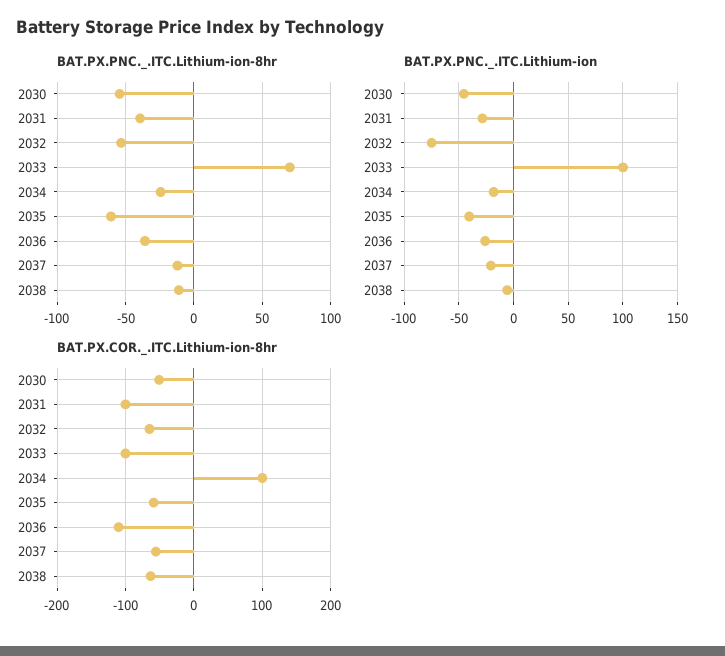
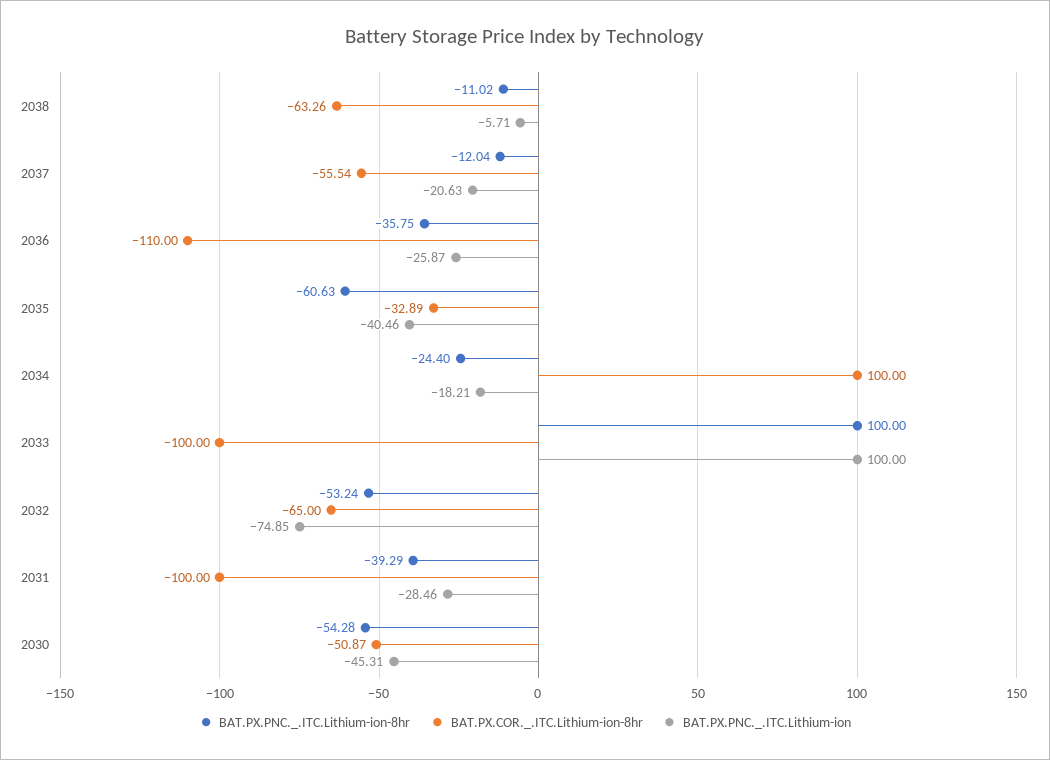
  {
    "BAT.PX.PNC._.ITC.Lithium-ion-8hr": {
      "2030": -54.28,
      "2031": -39.29,
      "2032": -53.24,
-     "2033": 70,
+     "2033": 100,
      "2034": -24.4,
      "2035": -60.63,
      "2036": -35.75,
      "2037": -12.04,
      "2038": -11.02
    },
    "BAT.PX.PNC._.ITC.Lithium-ion": {
      "2030": -45.31,
      "2031": -28.46,
      "2032": -74.85,
      "2033": 100,
      "2034": -18.21,
      "2035": -40.46,
      "2036": -25.87,
      "2037": -20.63,
      "2038": -5.71
    },
    "BAT.PX.COR._.ITC.Lithium-ion-8hr": {
      "2030": -50.87,
      "2031": -100,
      "2032": -65,
      "2033": -100,
      "2034": 100,
-     "2035": -60,
+     "2035": -32.89,
      "2036": -110,
      "2037": -55.54,
      "2038": -63.26
    }
  }

